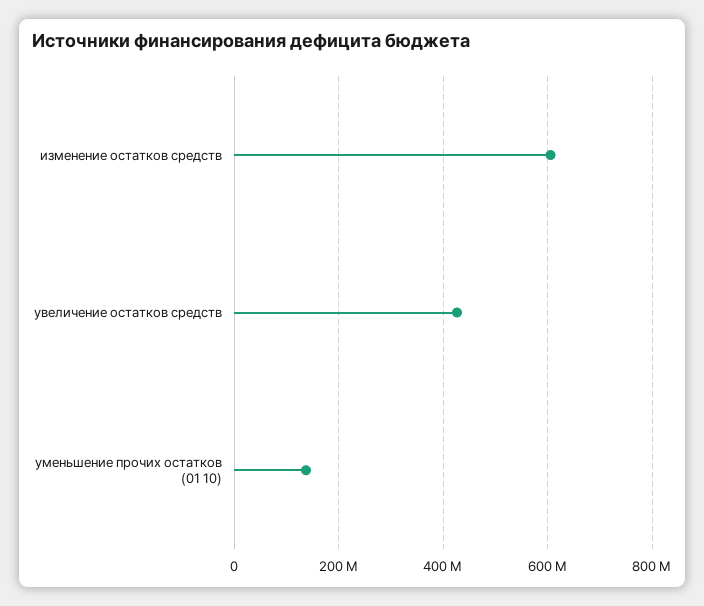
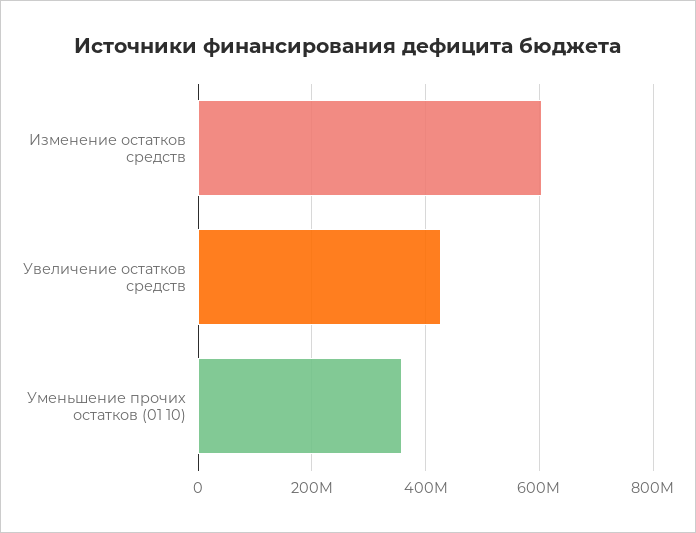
  {
    "изменение остатков средств": 600000000,
    "увеличение остатков средств": 420000000,
-   "уменьшение прочих остатков (01 10)": 140000000
+   "уменьшение прочих остатков (01 10)": 360000000
  }

